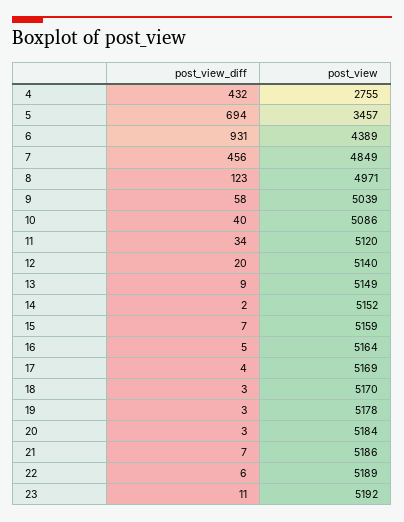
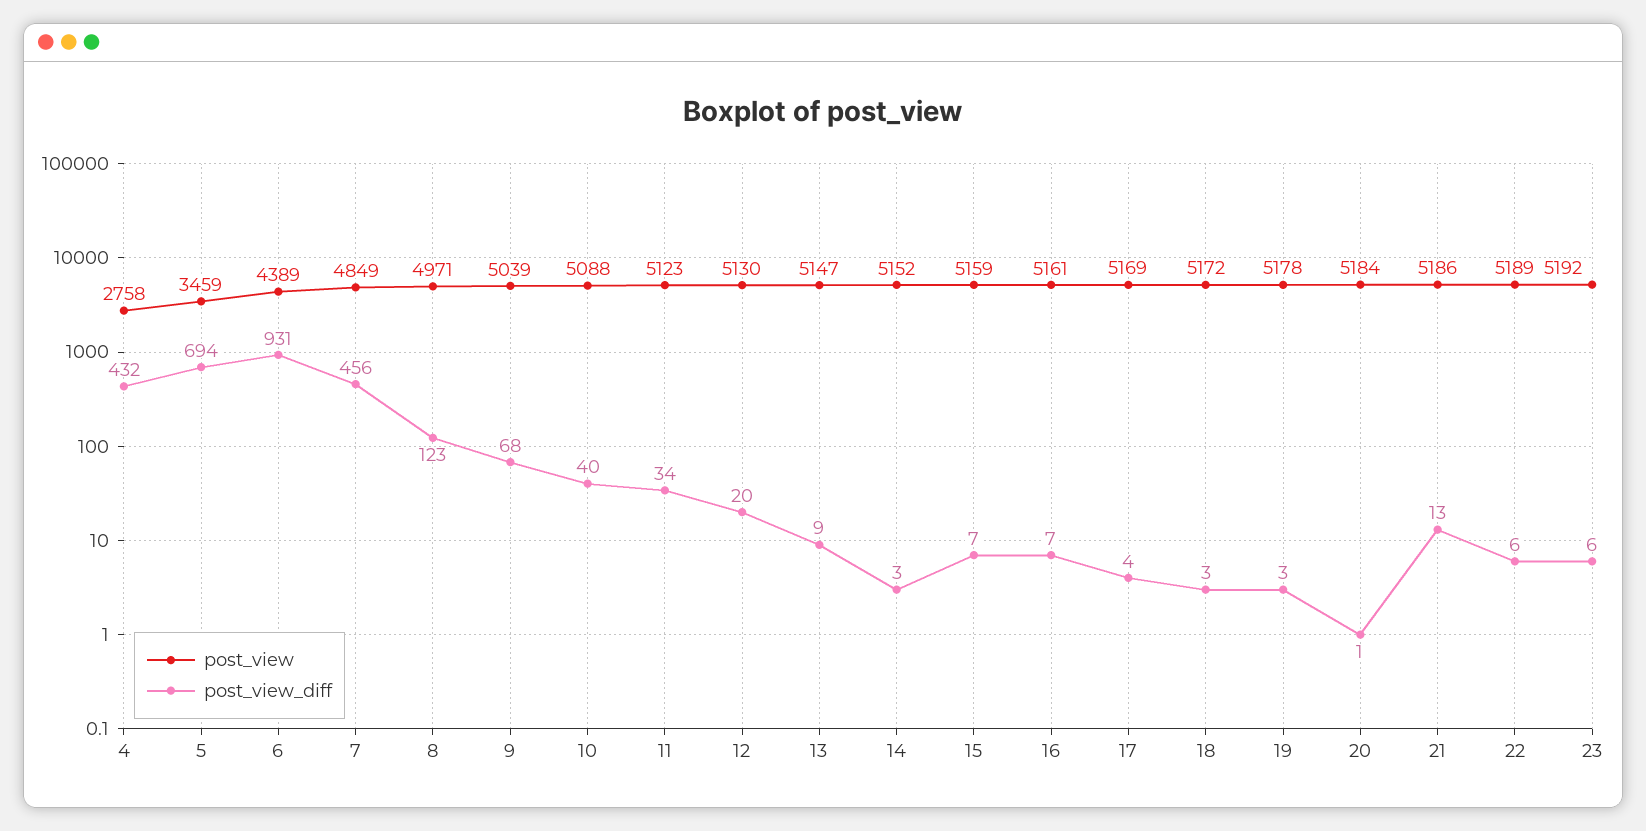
  {
    "post_view_diff": {
      "4": 432,
      "5": 694,
      "6": 931,
      "7": 456,
      "8": 123,
-     "9": 58,
+     "9": 68,
      "10": 40,
      "11": 34,
      "12": 20,
      "13": 9,
-     "14": 2,
+     "14": 3,
      "15": 7,
-     "16": 5,
+     "16": 7,
      "17": 4,
      "18": 3,
      "19": 3,
-     "20": 3,
+     "20": 1,
-     "21": 7,
+     "21": 13,
      "22": 6,
-     "23": 11
+     "23": 6
    },
    "post_view": {
-     "4": 2755,
+     "4": 2758,
-     "5": 3457,
+     "5": 3459,
      "6": 4389,
      "7": 4849,
      "8": 4971,
      "9": 5039,
-     "10": 5086,
+     "10": 5088,
-     "11": 5120,
+     "11": 5123,
-     "12": 5140,
+     "12": 5130,
-     "13": 5149,
+     "13": 5147,
      "14": 5152,
      "15": 5159,
-     "16": 5164,
+     "16": 5161,
      "17": 5169,
-     "18": 5170,
+     "18": 5172,
      "19": 5178,
      "20": 5184,
      "21": 5186,
      "22": 5189,
      "23": 5192
    }
  }

